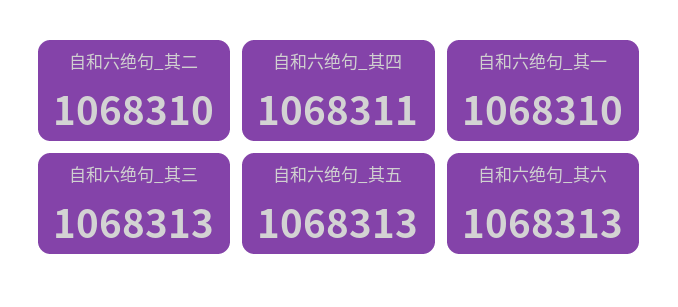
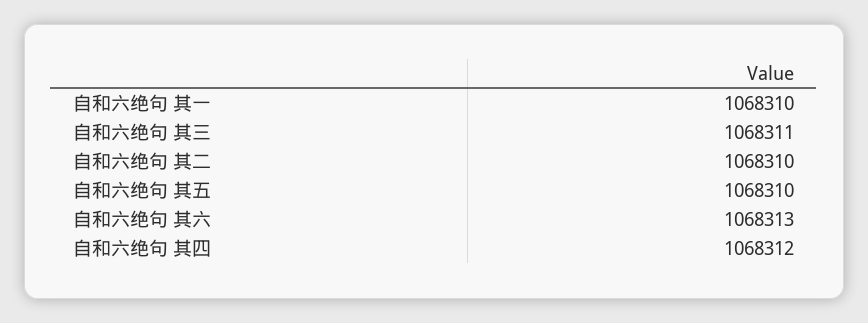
  {
    "自和六绝句_其二": 1068310,
-   "自和六绝句_其四": 1068311,
+   "自和六绝句_其四": 1068312,
    "自和六绝句_其一": 1068310,
-   "自和六绝句_其三": 1068313,
+   "自和六绝句_其三": 1068311,
-   "自和六绝句_其五": 1068313,
+   "自和六绝句_其五": 1068310,
    "自和六绝句_其六": 1068313
  }

